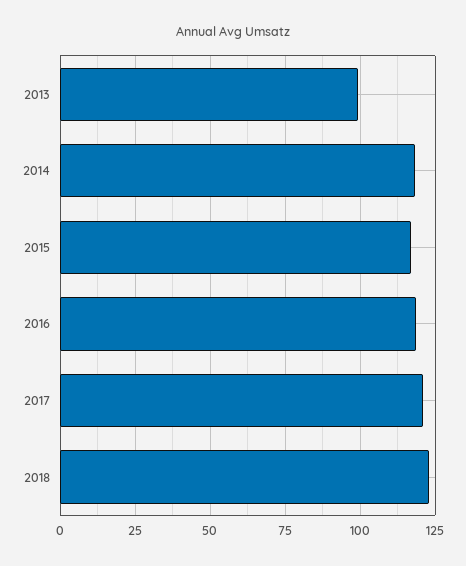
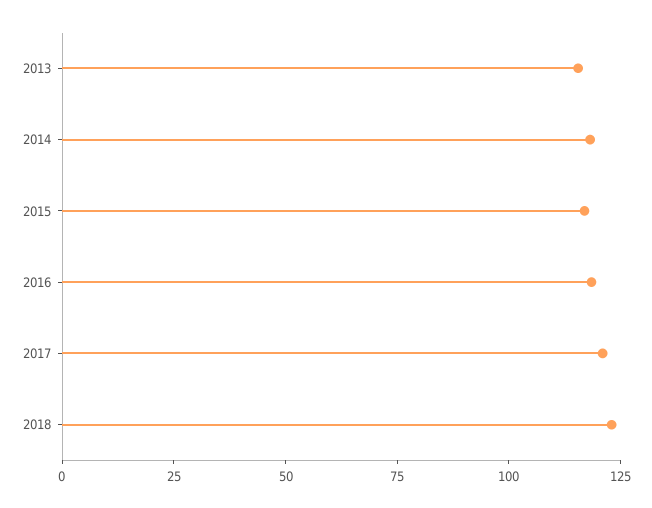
  {
-   "2013": 100,
+   "2013": 115,
    "2014": 117.5,
    "2015": 117.5,
    "2016": 117.5,
    "2017": 120,
    "2018": 122.5
  }

